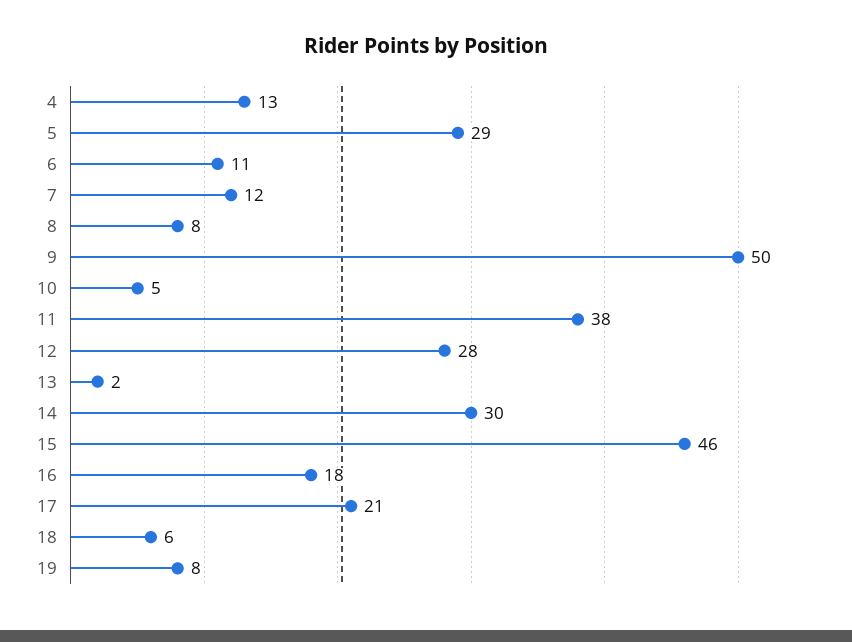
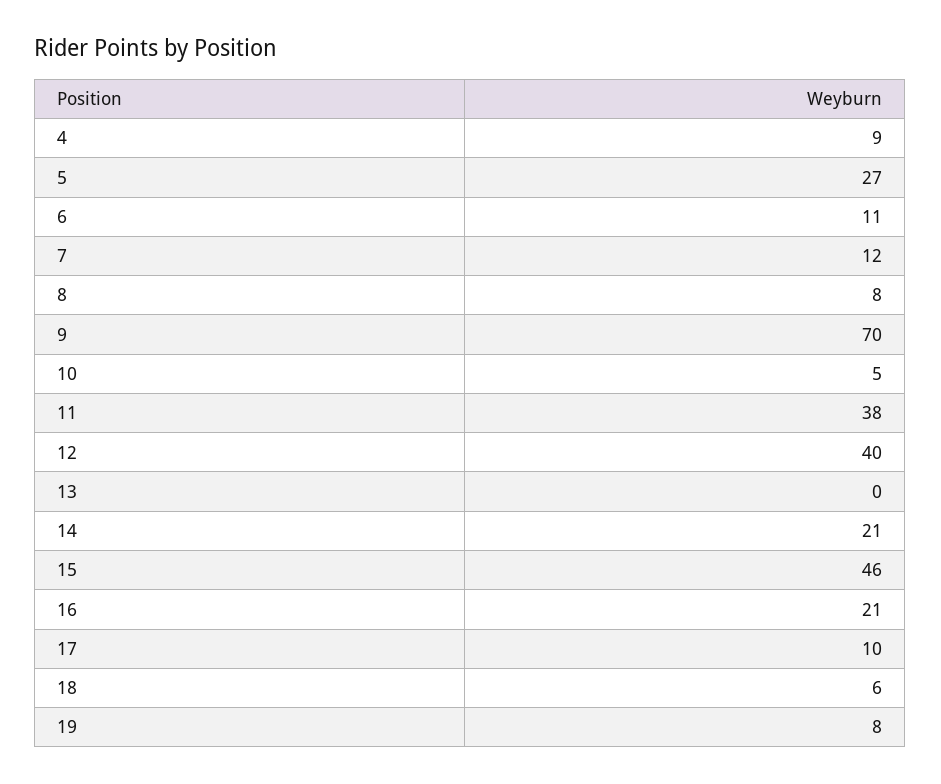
  {
-   "4": 13,
+   "4": 9,
-   "5": 29,
+   "5": 27,
    "6": 11,
    "7": 12,
    "8": 8,
-   "9": 50,
+   "9": 70,
    "10": 5,
    "11": 38,
-   "12": 28,
+   "12": 40,
-   "13": 2,
+   "13": 0,
-   "14": 30,
+   "14": 21,
    "15": 46,
-   "16": 18,
+   "16": 21,
-   "17": 21,
+   "17": 10,
    "18": 6,
    "19": 8
  }

